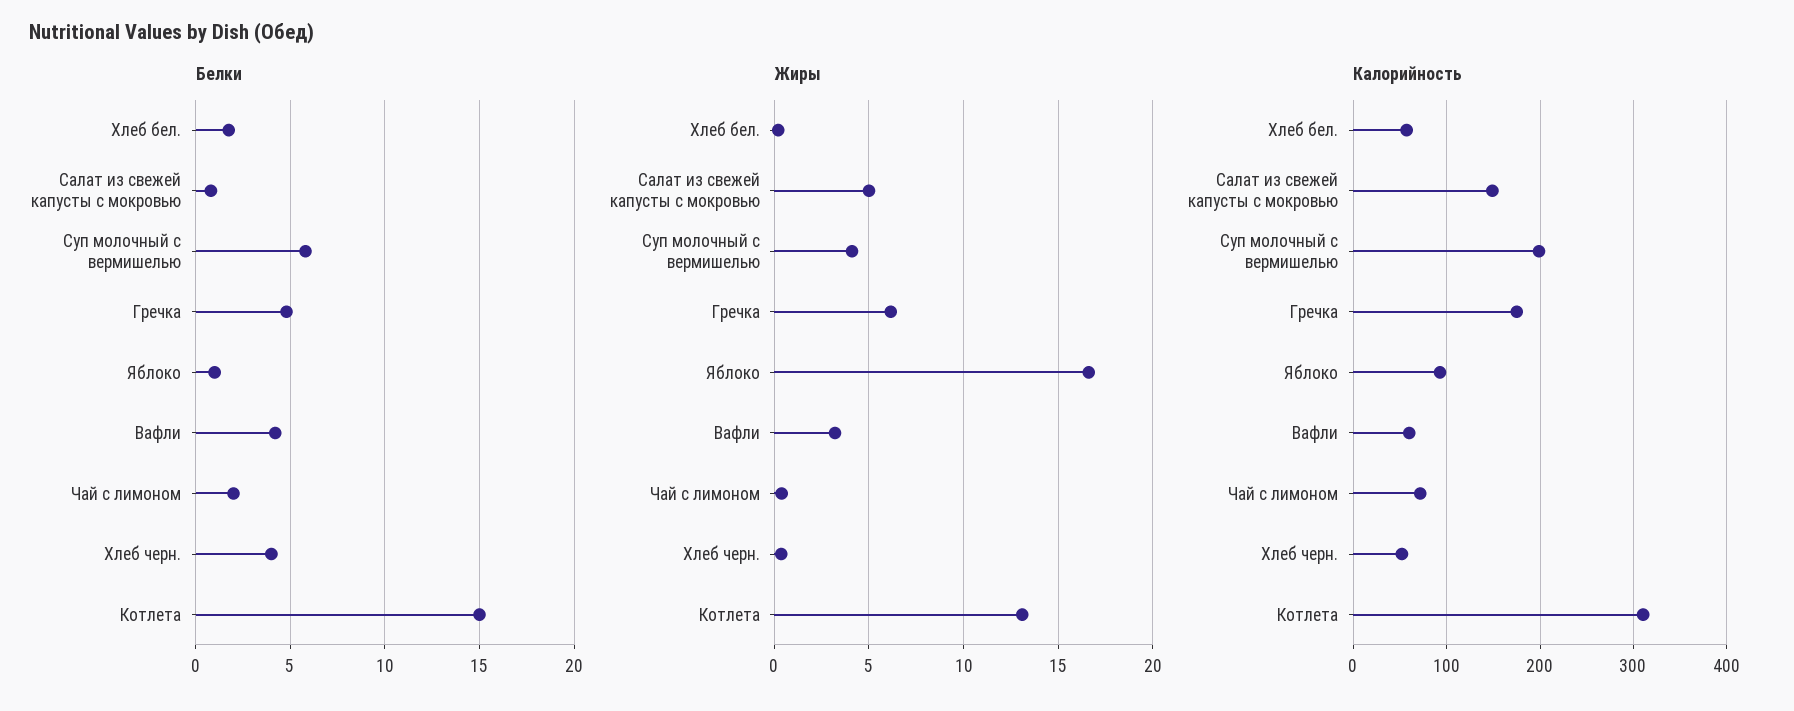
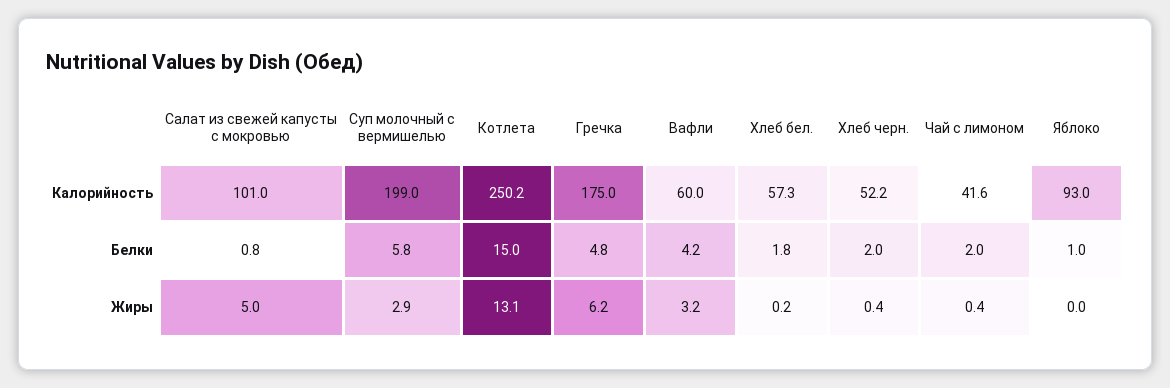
  {
    "Белки": {
      "Хлеб бел.": 1.8,
      "Салат из свежей капусты с мокровью": 0.8,
      "Суп молочный с вермишелью": 5.8,
      "Гречка": 4.8,
      "Яблоко": 1,
      "Вафли": 4.2,
      "Чай с лимоном": 2,
-     "Хлеб черн.": 4,
+     "Хлеб черн.": 2,
      "Котлета": 15
    },
    "Жиры": {
      "Хлеб бел.": 0.2,
      "Салат из свежей капусты с мокровью": 5,
-     "Суп молочный с вермишелью": 4,
+     "Суп молочный с вермишелью": 2.9,
      "Гречка": 6.2,
-     "Яблоко": 16.5,
+     "Яблоко": 0,
      "Вафли": 3.2,
      "Чай с лимоном": 0.4,
      "Хлеб черн.": 0.4,
      "Котлета": 13.1
    },
    "Калорийность": {
      "Хлеб бел.": 57.3,
-     "Салат из свежей капусты с мокровью": 150,
+     "Салат из свежей капусты с мокровью": 101,
      "Суп молочный с вермишелью": 199,
      "Гречка": 175,
      "Яблоко": 93,
      "Вафли": 60,
-     "Чай с лимоном": 70,
+     "Чай с лимоном": 41.6,
      "Хлеб черн.": 52.2,
-     "Котлета": 310
+     "Котлета": 250.2
    }
  }

